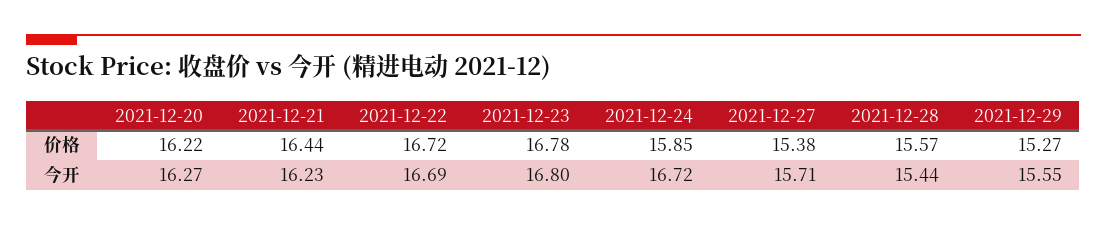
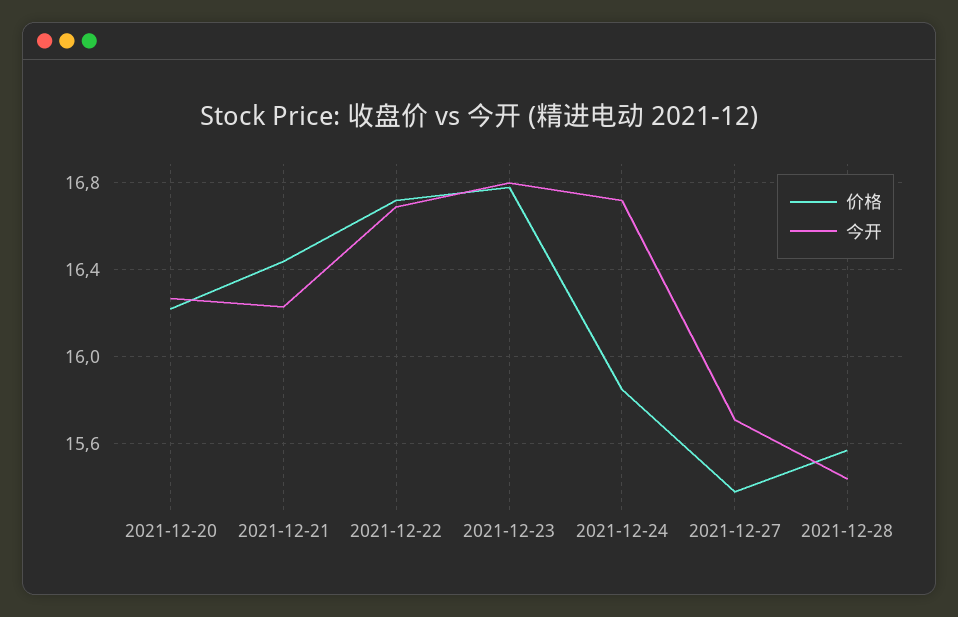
  {
    "价格": {
      "2021-12-20": 16.22,
      "2021-12-21": 16.44,
      "2021-12-22": 16.72,
      "2021-12-23": 16.78,
      "2021-12-24": 15.85,
      "2021-12-27": 15.38,
-     "2021-12-28": 15.57,
+     "2021-12-28": 15.57
-     "2021-12-29": 15.27
    },
    "今开": {
      "2021-12-20": 16.27,
      "2021-12-21": 16.23,
      "2021-12-22": 16.69,
      "2021-12-23": 16.8,
      "2021-12-24": 16.72,
      "2021-12-27": 15.71,
-     "2021-12-28": 15.44,
+     "2021-12-28": 15.44
-     "2021-12-29": 15.55
    }
  }

